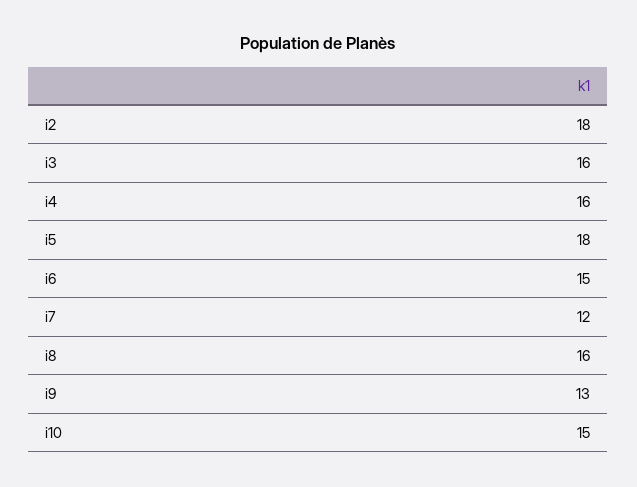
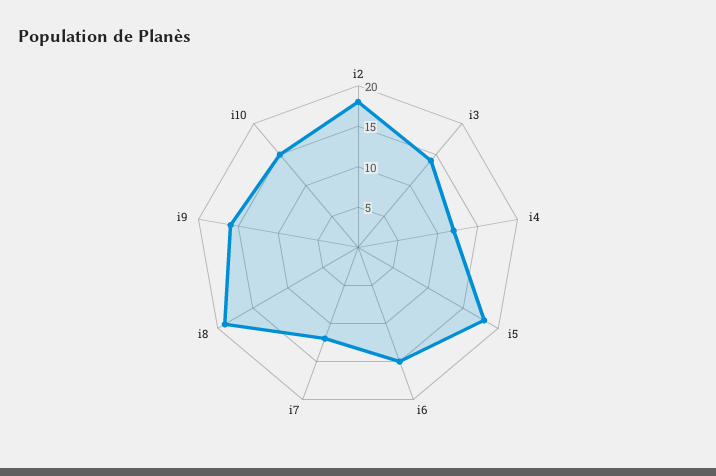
  {
    "i2": 18,
-   "i3": 16,
+   "i3": 14,
-   "i4": 16,
+   "i4": 12,
    "i5": 18,
    "i6": 15,
    "i7": 12,
-   "i8": 16,
+   "i8": 19,
-   "i9": 13,
+   "i9": 16,
    "i10": 15
  }

